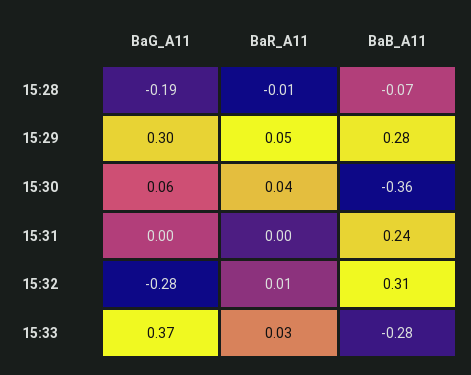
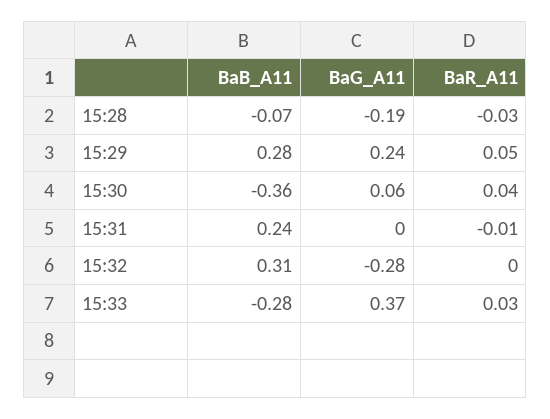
  {
    "BaG_A11": {
      "15:28": -0.19,
-     "15:29": 0.3,
+     "15:29": 0.24,
      "15:30": 0.06,
      "15:31": 0,
      "15:32": -0.28,
      "15:33": 0.37
    },
    "BaR_A11": {
-     "15:28": -0.01,
+     "15:28": -0.03,
      "15:29": 0.05,
      "15:30": 0.04,
-     "15:31": 0,
+     "15:31": -0.01,
-     "15:32": 0.01,
+     "15:32": 0,
      "15:33": 0.03
    },
    "BaB_A11": {
      "15:28": -0.07,
      "15:29": 0.28,
      "15:30": -0.36,
      "15:31": 0.24,
      "15:32": 0.31,
      "15:33": -0.28
    }
  }

